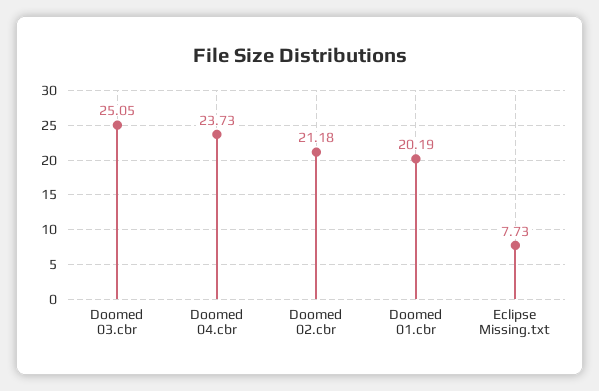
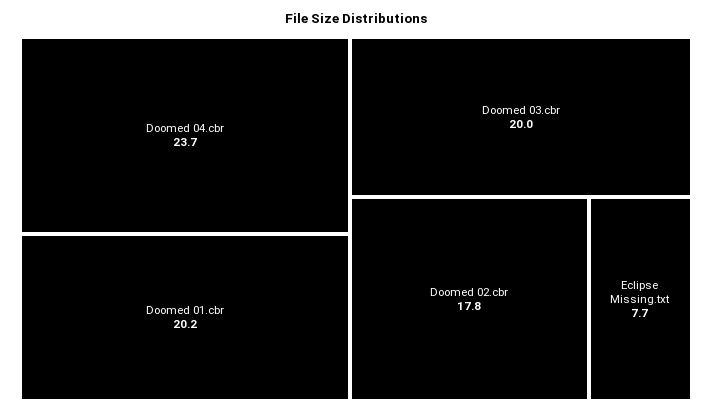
  {
-   "Doomed 03.cbr": 25.05,
+   "Doomed 03.cbr": 20,
    "Doomed 04.cbr": 23.73,
-   "Doomed 02.cbr": 21.18,
+   "Doomed 02.cbr": 17.8,
    "Doomed 01.cbr": 20.19,
    "Eclipse Missing.txt": 7.73
  }

